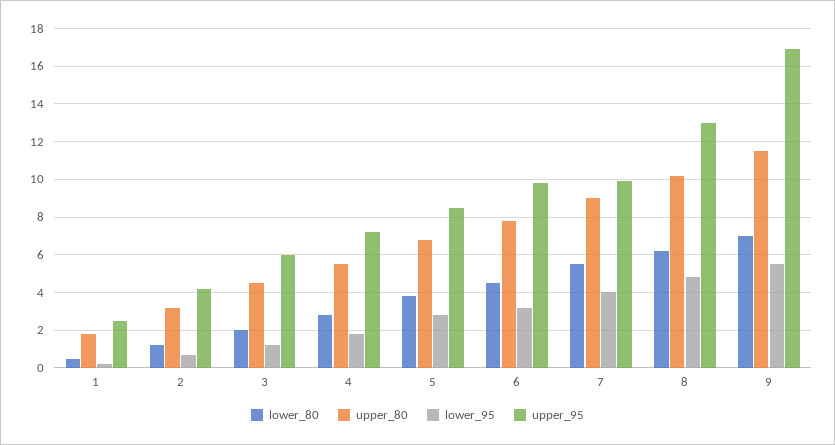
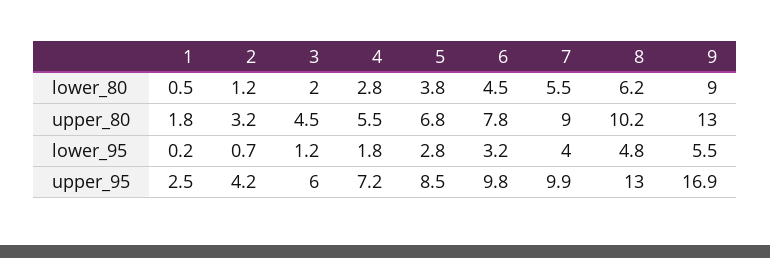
  {
    "lower_80": {
      "1": 0.5,
      "2": 1.2,
      "3": 2,
      "4": 2.8,
      "5": 3.8,
      "6": 4.5,
      "7": 5.5,
      "8": 6.2,
-     "9": 7
+     "9": 9
    },
    "upper_80": {
      "1": 1.8,
      "2": 3.2,
      "3": 4.5,
      "4": 5.5,
      "5": 6.8,
      "6": 7.8,
      "7": 9,
      "8": 10.2,
-     "9": 11.5
+     "9": 13
    },
    "lower_95": {
      "1": 0.2,
      "2": 0.7,
      "3": 1.2,
      "4": 1.8,
      "5": 2.8,
      "6": 3.2,
      "7": 4,
      "8": 4.8,
      "9": 5.5
    },
    "upper_95": {
      "1": 2.5,
      "2": 4.2,
      "3": 6,
      "4": 7.2,
      "5": 8.5,
      "6": 9.8,
      "7": 9.9,
      "8": 13,
      "9": 16.9
    }
  }

